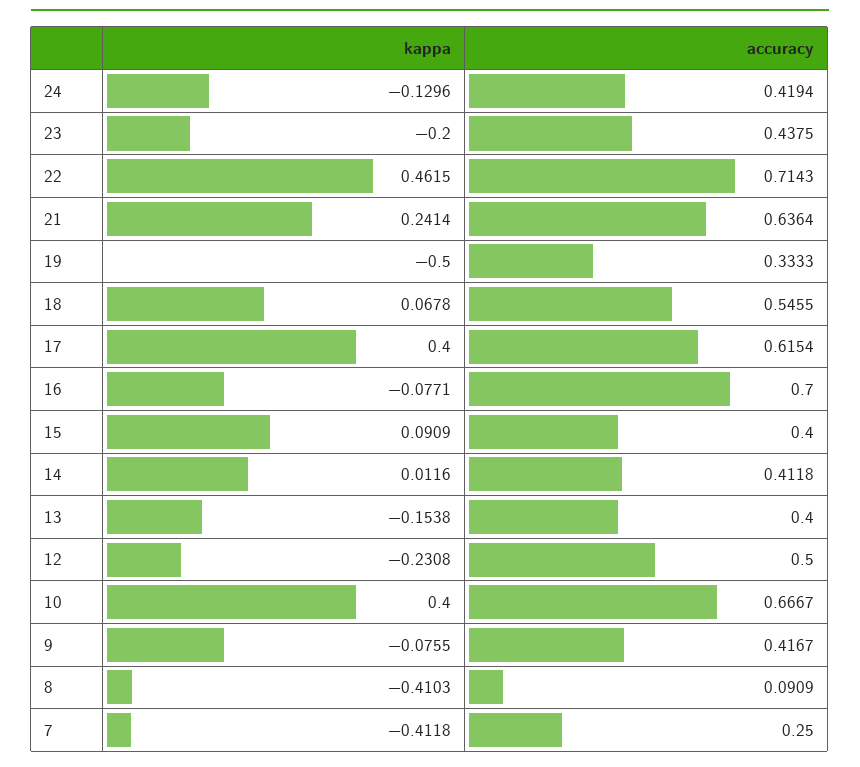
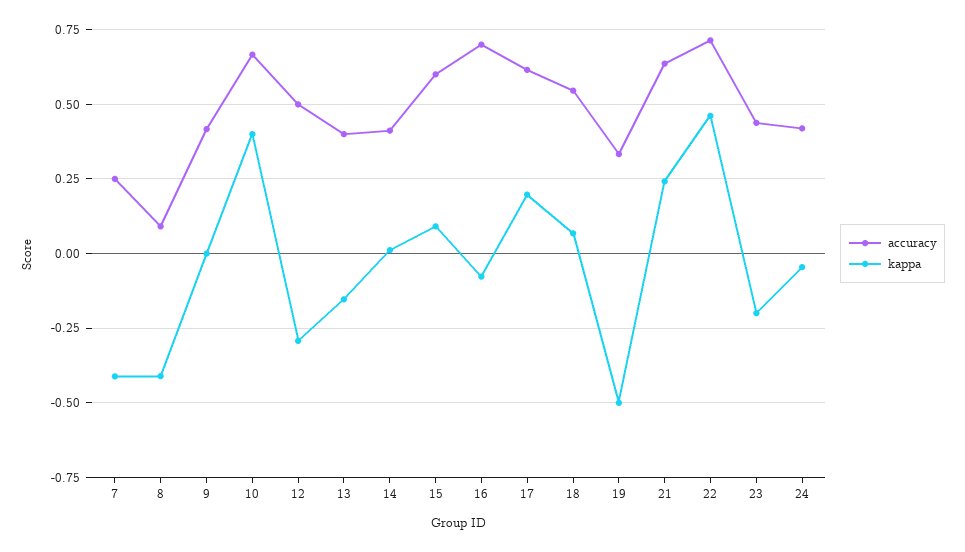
  {
    "kappa": {
-     "24": -0.1296,
+     "24": -0.05,
      "23": -0.2,
      "22": 0.4615,
      "21": 0.2414,
      "19": -0.5,
      "18": 0.0678,
-     "17": 0.4,
+     "17": 0.2,
      "16": -0.0771,
      "15": 0.0909,
      "14": 0.0116,
      "13": -0.1538,
-     "12": -0.2308,
+     "12": -0.3,
      "10": 0.4,
-     "9": -0.0755,
+     "9": 0,
      "8": -0.4103,
      "7": -0.4118
    },
    "accuracy": {
      "24": 0.4194,
      "23": 0.4375,
      "22": 0.7143,
      "21": 0.6364,
      "19": 0.3333,
      "18": 0.5455,
      "17": 0.6154,
      "16": 0.7,
-     "15": 0.4,
+     "15": 0.6,
      "14": 0.4118,
      "13": 0.4,
      "12": 0.5,
      "10": 0.6667,
      "9": 0.4167,
      "8": 0.0909,
      "7": 0.25
    }
  }

